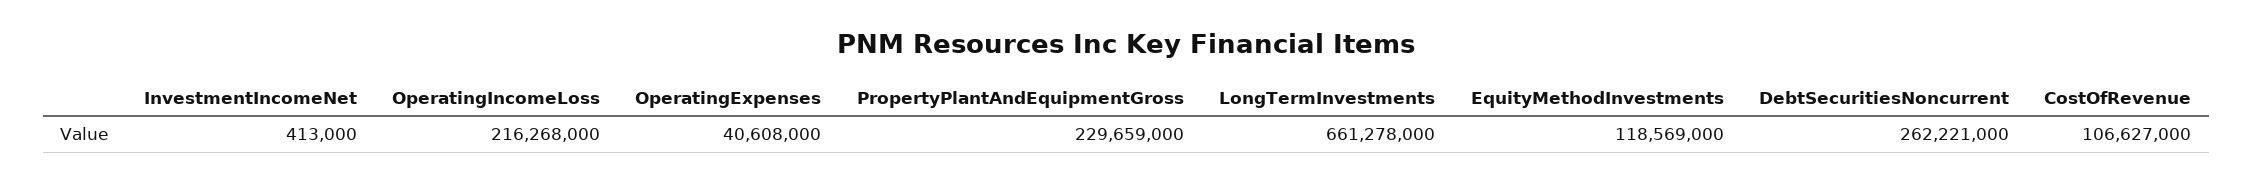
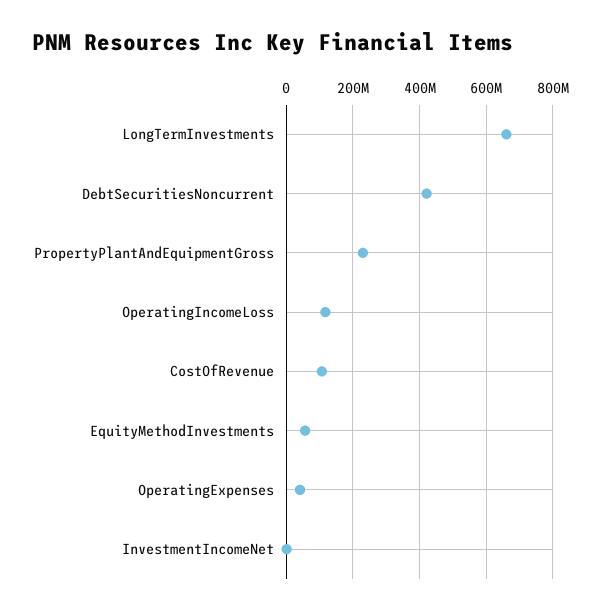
  {
    "InvestmentIncomeNet": 413000,
-   "OperatingIncomeLoss": 216268000,
+   "OperatingIncomeLoss": 120000000,
    "OperatingExpenses": 40608000,
    "PropertyPlantAndEquipmentGross": 229659000,
    "LongTermInvestments": 661278000,
-   "EquityMethodInvestments": 118569000,
+   "EquityMethodInvestments": 60000000,
-   "DebtSecuritiesNoncurrent": 262221000,
+   "DebtSecuritiesNoncurrent": 420000000,
    "CostOfRevenue": 106627000
  }

